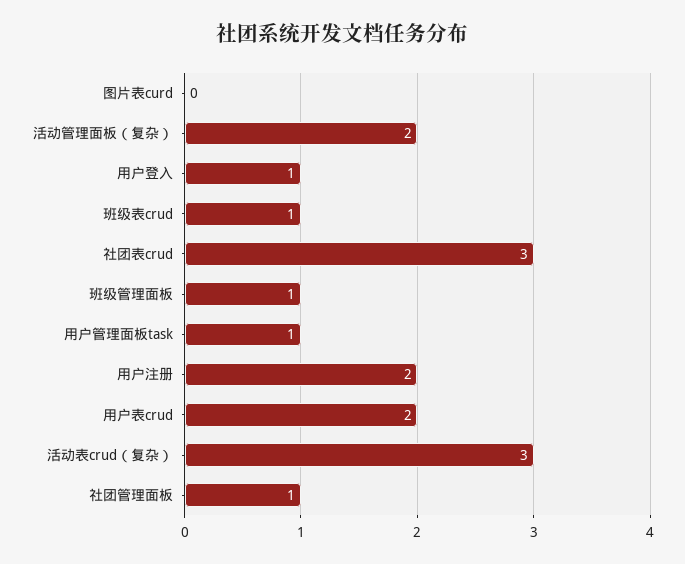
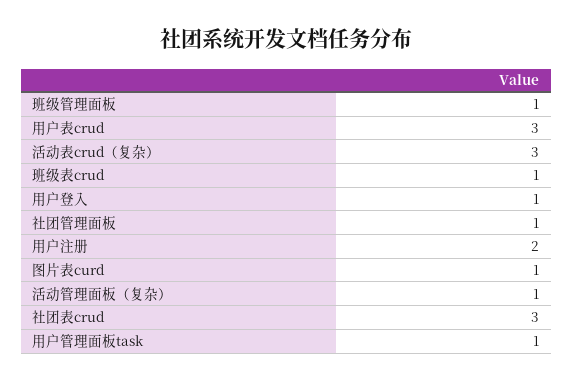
  {
-   "图片表curd": 0,
+   "图片表curd": 1,
-   "活动管理面板（复杂）": 2,
+   "活动管理面板（复杂）": 1,
    "用户登入": 1,
    "班级表crud": 1,
    "社团表crud": 3,
    "班级管理面板": 1,
    "用户管理面板task": 1,
    "用户注册": 2,
-   "用户表crud": 2,
+   "用户表crud": 3,
    "活动表crud（复杂）": 3,
    "社团管理面板": 1
  }

